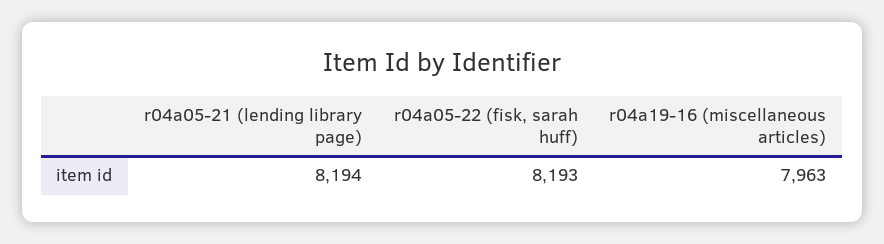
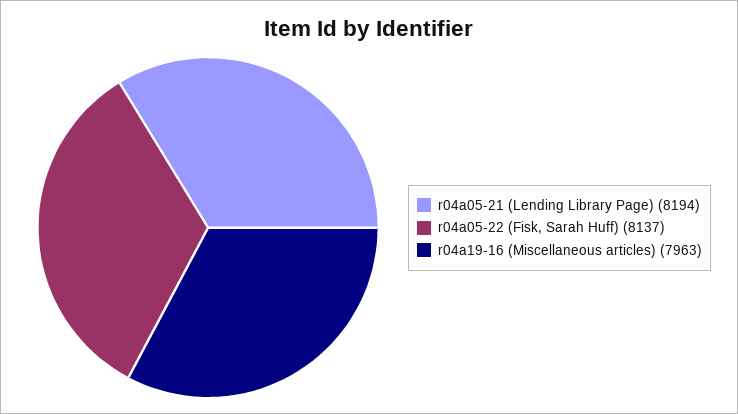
  {
    "r04a05-21 (lending library page)": 8194,
-   "r04a05-22 (fisk, sarah huff)": 8193,
+   "r04a05-22 (fisk, sarah huff)": 8137,
    "r04a19-16 (miscellaneous articles)": 7963
  }

